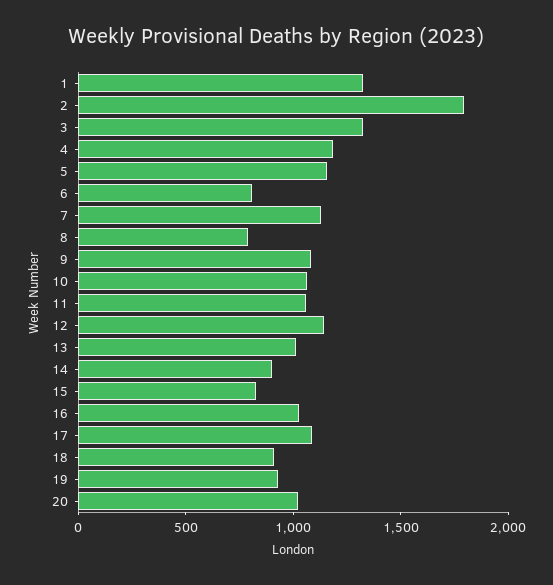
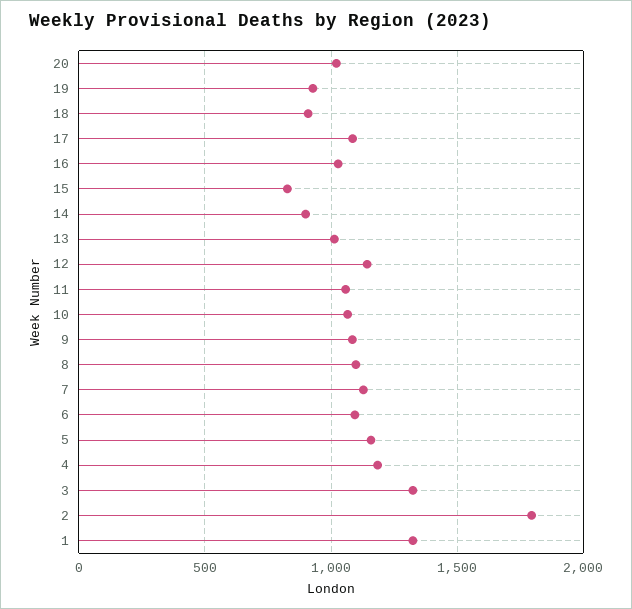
  {
    "1": 1300,
    "2": 1800,
    "3": 1300,
    "4": 1200,
    "5": 1150,
-   "6": 800,
+   "6": 1100,
    "7": 1150,
-   "8": 800,
+   "8": 1100,
    "9": 1100,
    "10": 1050,
    "11": 1050,
    "12": 1150,
    "13": 1000,
    "14": 900,
    "15": 850,
    "16": 1050,
    "17": 1100,
    "18": 900,
    "19": 950,
    "20": 1000
  }

